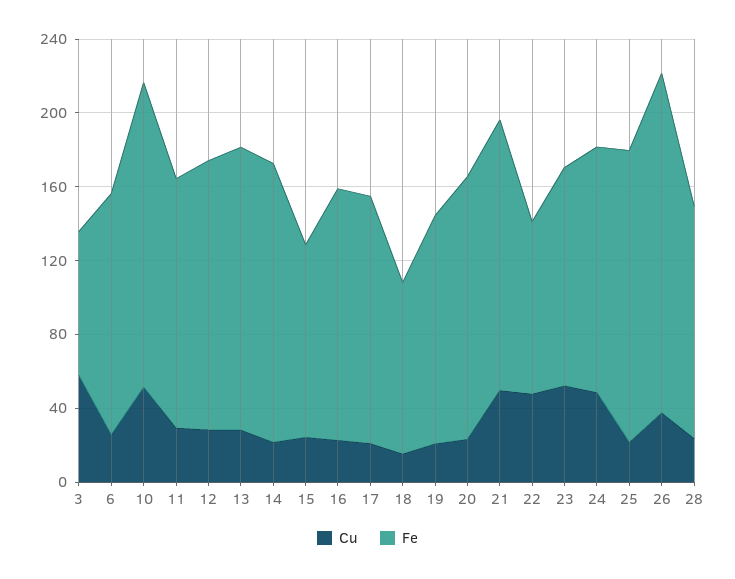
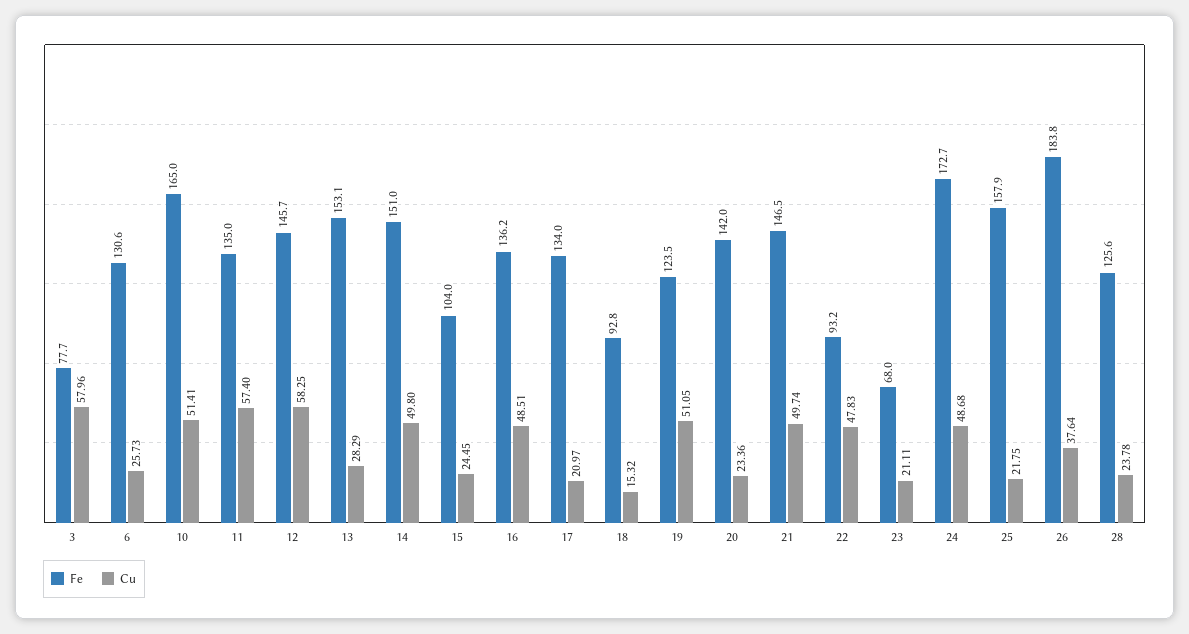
  {
    "Cu": {
      "3": 57.96,
      "6": 25.73,
      "10": 51.41,
-     "11": 30,
+     "11": 57.4,
-     "12": 30,
+     "12": 58.25,
      "13": 28.29,
-     "14": 20,
+     "14": 49.8,
      "15": 24.45,
-     "16": 20,
+     "16": 48.51,
      "17": 20.97,
      "18": 15.32,
-     "19": 20,
+     "19": 51.05,
      "20": 23.36,
      "21": 49.74,
      "22": 47.83,
-     "23": 50,
+     "23": 21.11,
      "24": 48.68,
      "25": 21.75,
      "26": 37.64,
      "28": 23.78
    },
    "Fe": {
      "3": 77.7,
      "6": 130.6,
      "10": 165,
      "11": 135,
      "12": 145.7,
      "13": 153.1,
      "14": 151,
      "15": 104,
      "16": 136.2,
      "17": 134,
      "18": 92.8,
      "19": 123.5,
      "20": 142,
      "21": 146.5,
      "22": 93.2,
-     "23": 120,
+     "23": 68,
-     "24": 130,
+     "24": 172.7,
      "25": 157.9,
      "26": 183.8,
      "28": 125.6
    }
  }

